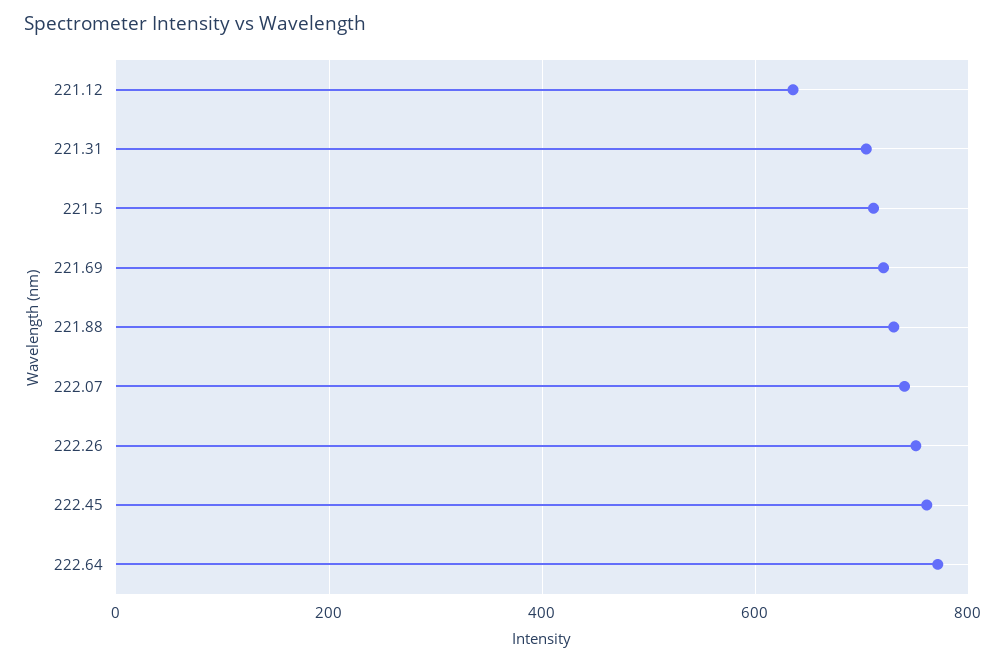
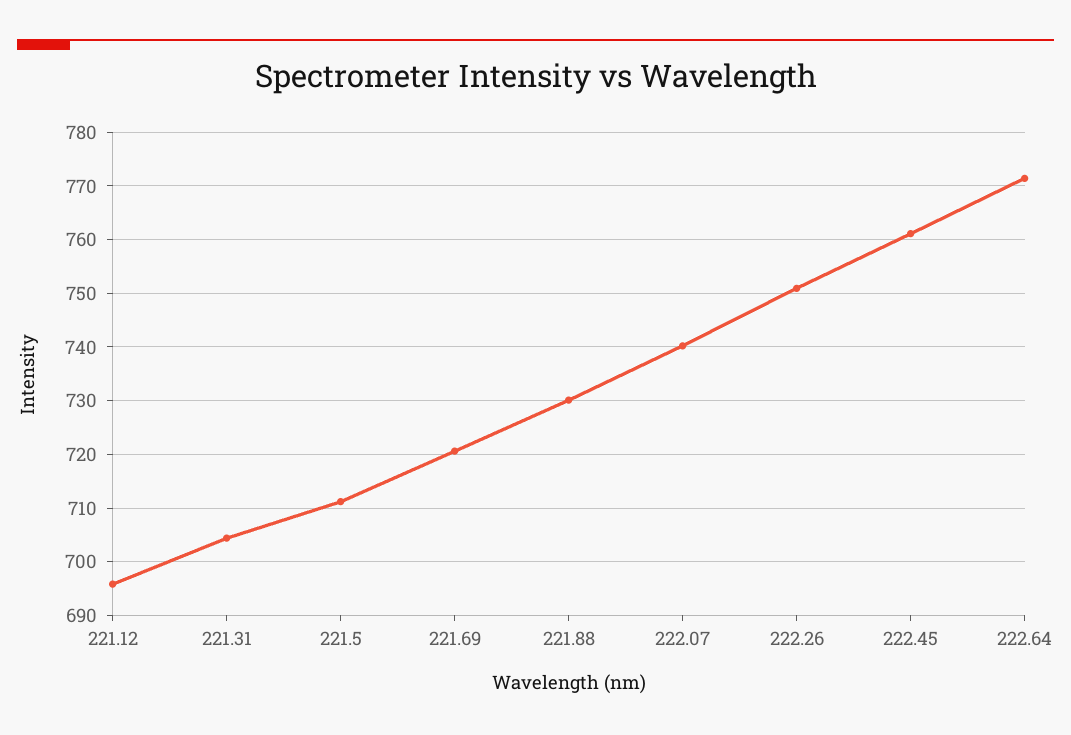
  {
-   "221.12": 640,
+   "221.12": 696,
    "221.31": 704,
    "221.5": 712,
    "221.69": 720,
    "221.88": 730,
    "222.07": 740,
    "222.26": 750,
    "222.45": 762,
    "222.64": 772
  }

